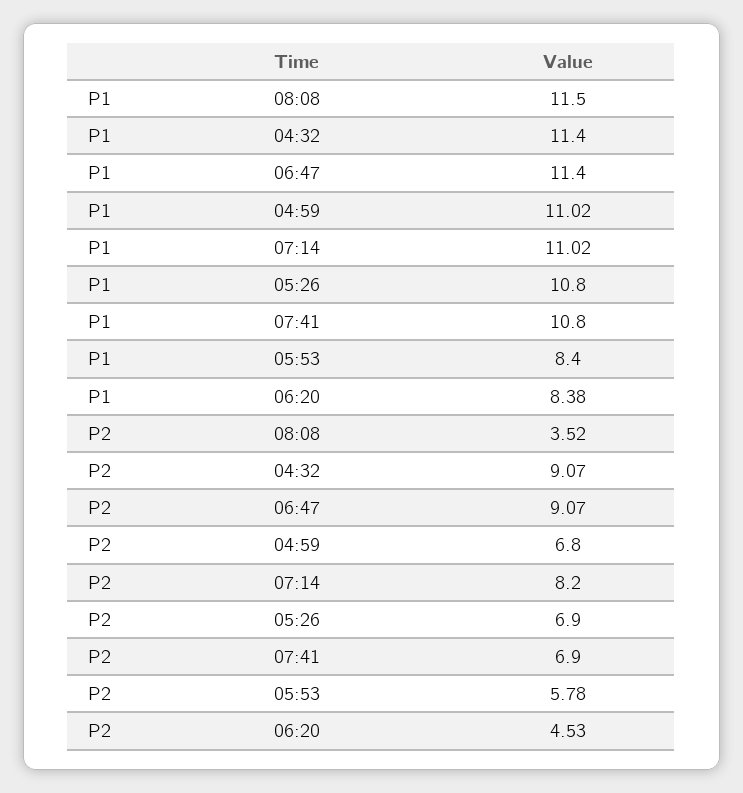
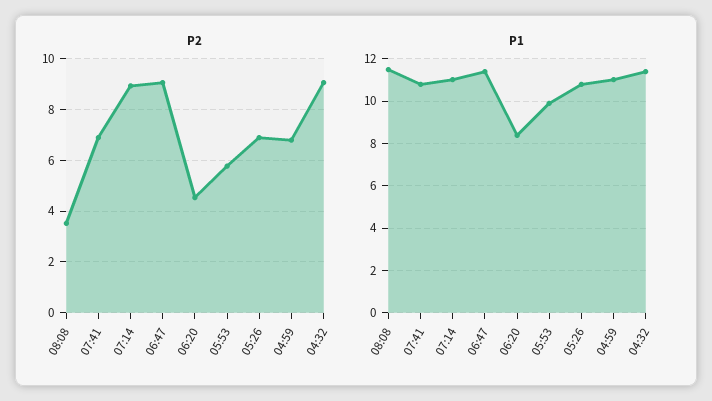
  {
    "P1": {
      "08:08": 11.5,
      "04:32": 11.4,
      "06:47": 11.4,
      "04:59": 11.02,
      "07:14": 11.02,
      "05:26": 10.8,
      "07:41": 10.8,
-     "05:53": 8.4,
+     "05:53": 10,
      "06:20": 8.38
    },
    "P2": {
      "08:08": 3.52,
      "04:32": 9.07,
      "06:47": 9.07,
      "04:59": 6.8,
-     "07:14": 8.2,
+     "07:14": 9,
      "05:26": 6.9,
      "07:41": 6.9,
      "05:53": 5.78,
      "06:20": 4.53
    }
  }

